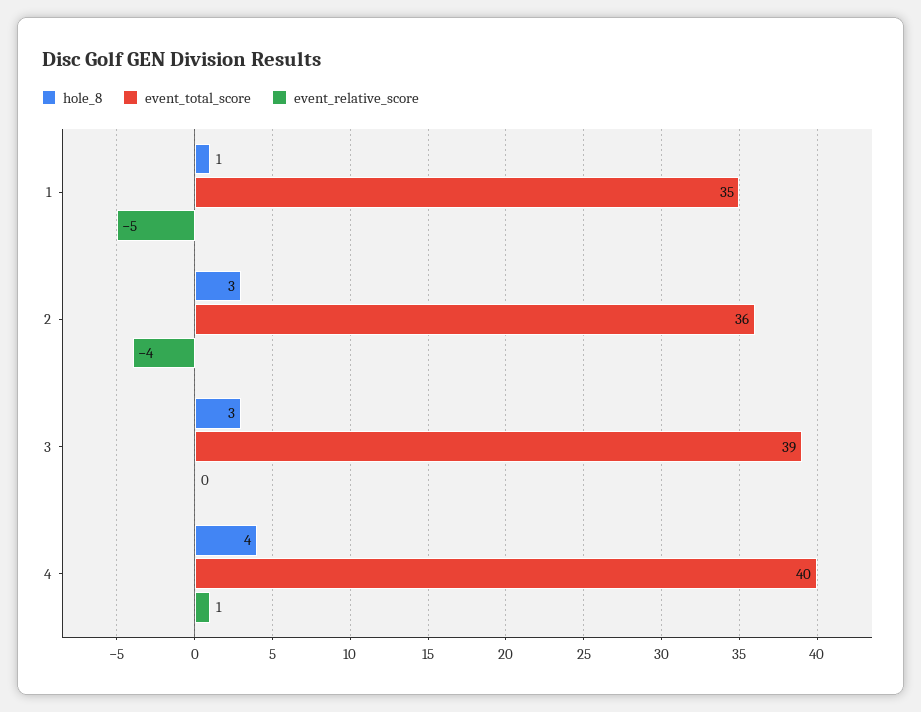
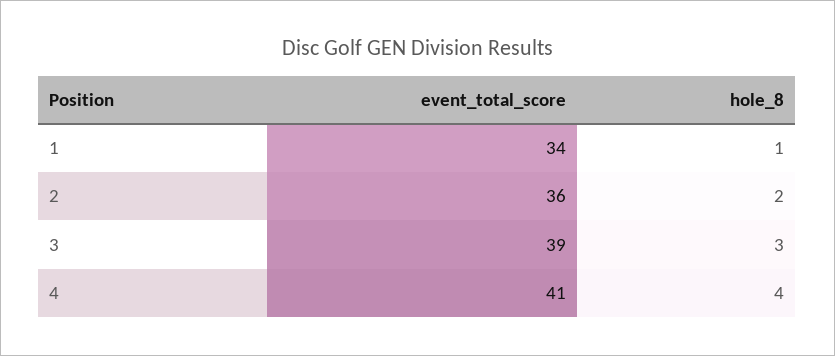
  {
    "hole_8": {
      "1": 1,
-     "2": 3,
+     "2": 2,
      "3": 3,
      "4": 4
    },
    "event_total_score": {
-     "1": 35,
+     "1": 34,
      "2": 36,
      "3": 39,
-     "4": 40
+     "4": 41
-   },
+   }
-   "event_relative_score": {
-     "1": -5,
-     "2": -4,
-     "3": 0,
-     "4": 1
-   }
  }

